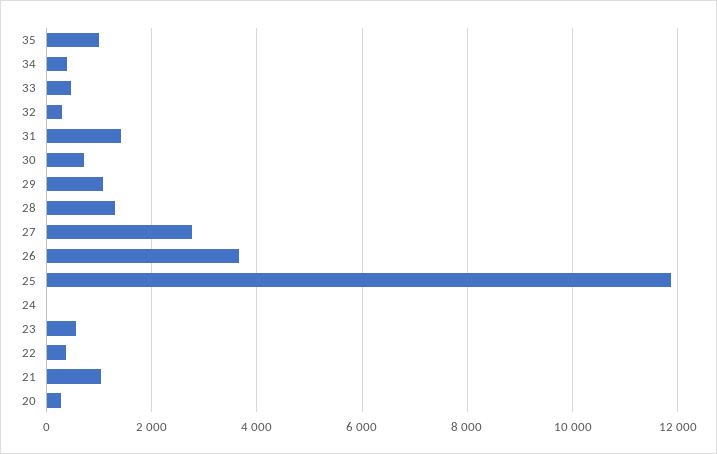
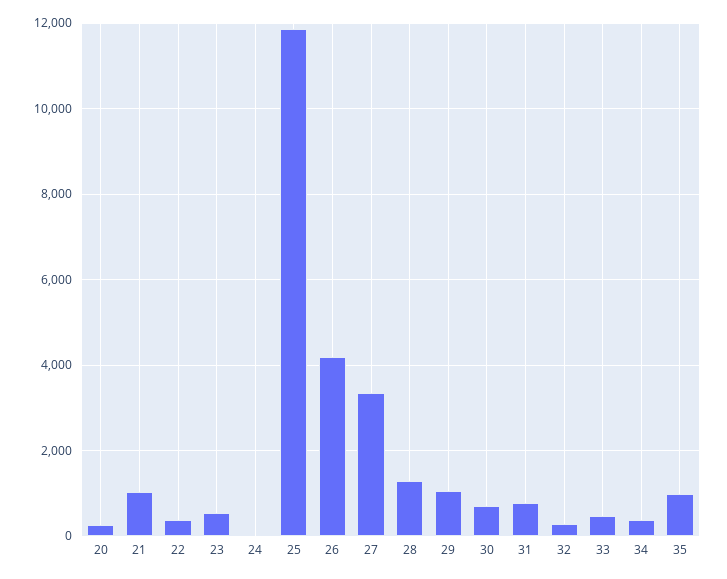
  {
    "35": 1000,
    "34": 400,
    "33": 400,
    "32": 200,
-   "31": 1400,
+   "31": 800,
    "30": 800,
    "29": 1000,
    "28": 1200,
-   "27": 2800,
+   "27": 3400,
-   "26": 3600,
+   "26": 4200,
    "25": 11800,
    "24": 0,
    "23": 600,
    "22": 400,
    "21": 1000,
    "20": 200
  }

